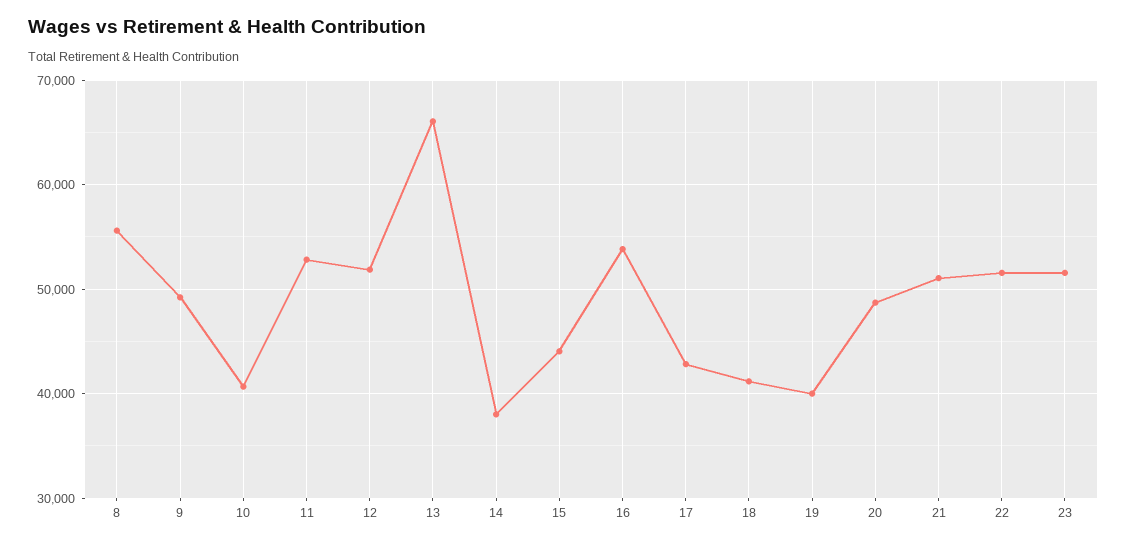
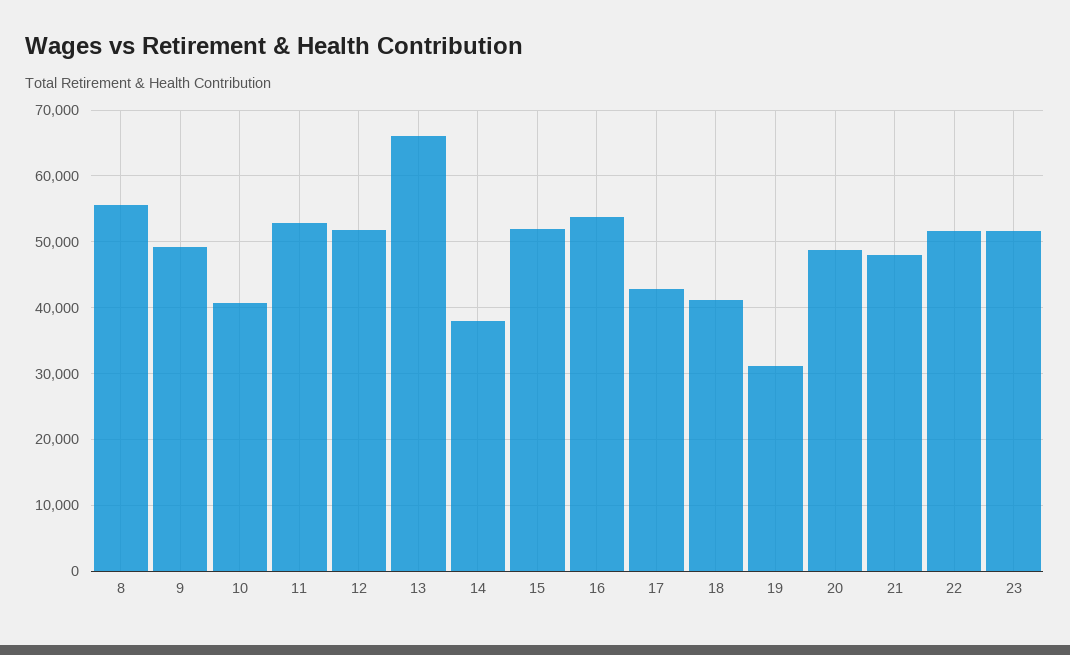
  {
    "8": 56000,
    "9": 49000,
    "10": 41000,
    "11": 53000,
    "12": 52000,
    "13": 66000,
    "14": 38000,
-   "15": 44000,
+   "15": 52000,
    "16": 54000,
    "17": 43000,
    "18": 41000,
-   "19": 40000,
+   "19": 31000,
    "20": 49000,
-   "21": 51000,
+   "21": 48000,
    "22": 52000,
    "23": 52000
  }

